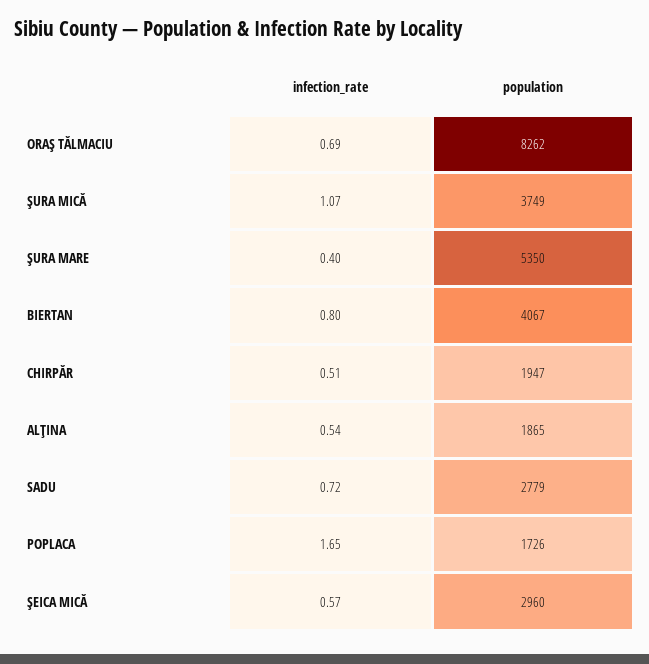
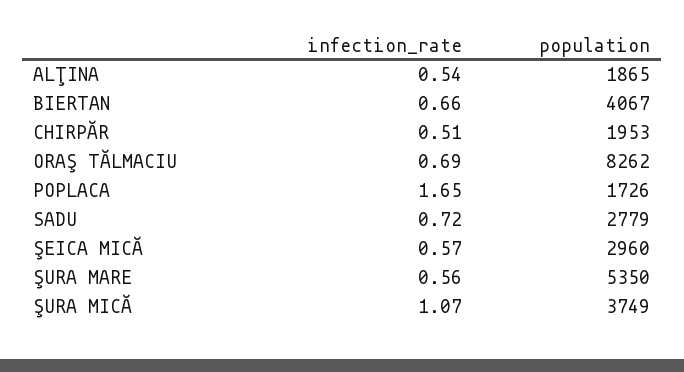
  {
    "infection_rate": {
      "ORAŞ TĂLMACIU": 0.69,
      "ŞURA MICĂ": 1.07,
-     "ŞURA MARE": 0.4,
+     "ŞURA MARE": 0.56,
-     "BIERTAN": 0.8,
+     "BIERTAN": 0.66,
      "CHIRPĂR": 0.51,
      "ALŢINA": 0.54,
      "SADU": 0.72,
      "POPLACA": 1.65,
      "ŞEICA MICĂ": 0.57
    },
    "population": {
      "ORAŞ TĂLMACIU": 8262,
      "ŞURA MICĂ": 3749,
      "ŞURA MARE": 5350,
      "BIERTAN": 4067,
-     "CHIRPĂR": 1947,
+     "CHIRPĂR": 1953,
      "ALŢINA": 1865,
      "SADU": 2779,
      "POPLACA": 1726,
      "ŞEICA MICĂ": 2960
    }
  }

